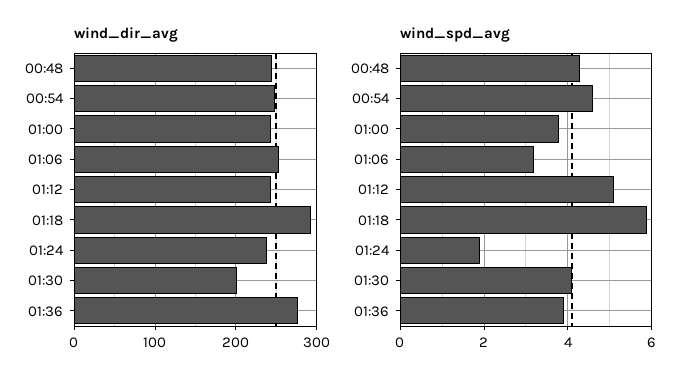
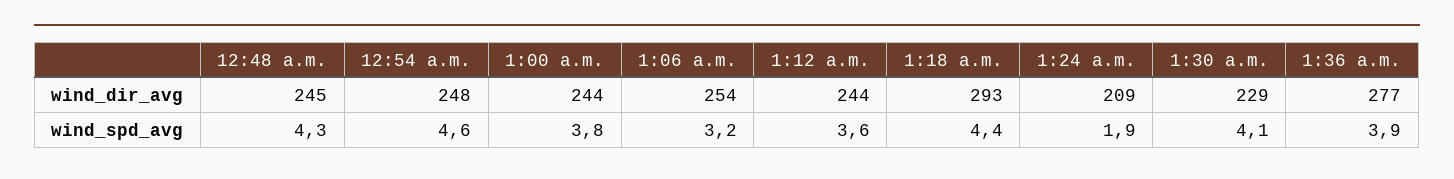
  {
    "wind_dir_avg": {
      "00:48": 245,
      "00:54": 248,
      "01:00": 244,
      "01:06": 254,
      "01:12": 244,
      "01:18": 293,
-     "01:24": 240,
+     "01:24": 209,
-     "01:30": 200,
+     "01:30": 229,
      "01:36": 277
    },
    "wind_spd_avg": {
      "00:48": 4.3,
      "00:54": 4.6,
      "01:00": 3.8,
      "01:06": 3.2,
-     "01:12": 5,
+     "01:12": 3.6,
-     "01:18": 6,
+     "01:18": 4.4,
      "01:24": 1.9,
      "01:30": 4.1,
      "01:36": 3.9
    }
  }

